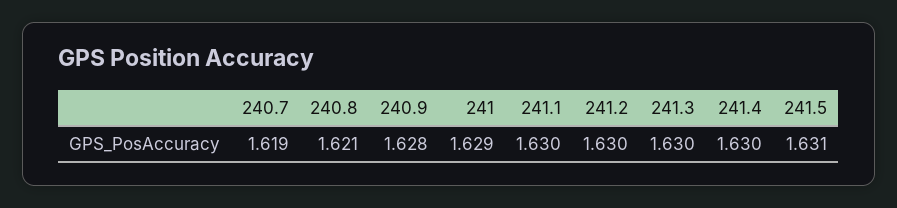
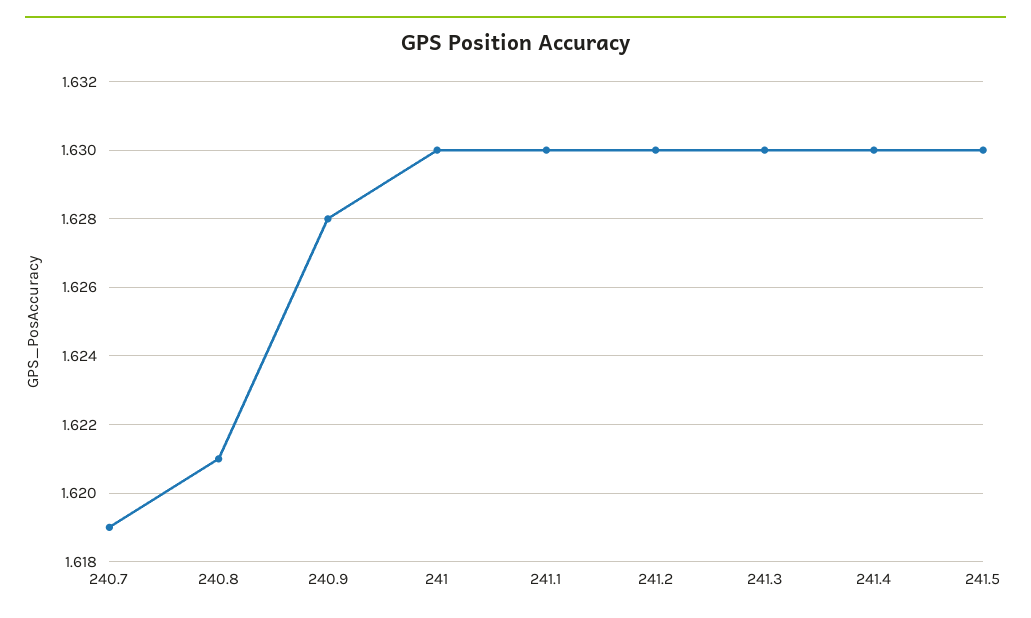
  {
    "240.7": 1.619,
    "240.8": 1.621,
    "240.9": 1.628,
-   "241": 1.629,
+   "241": 1.63,
    "241.1": 1.63,
    "241.2": 1.63,
    "241.3": 1.63,
    "241.4": 1.63,
-   "241.5": 1.631
+   "241.5": 1.63
  }

